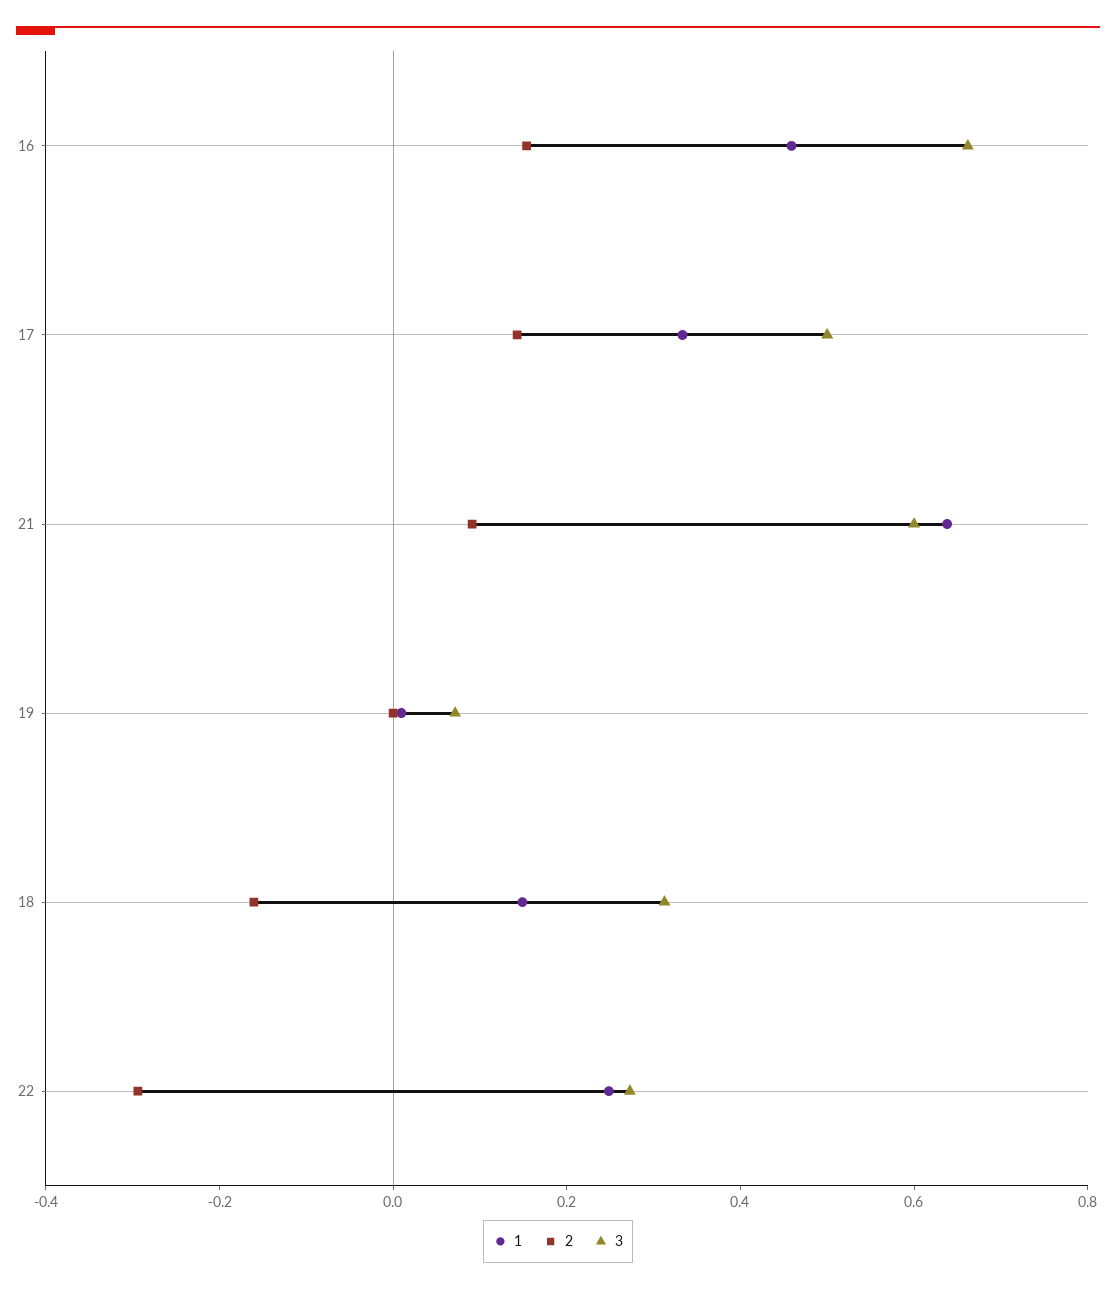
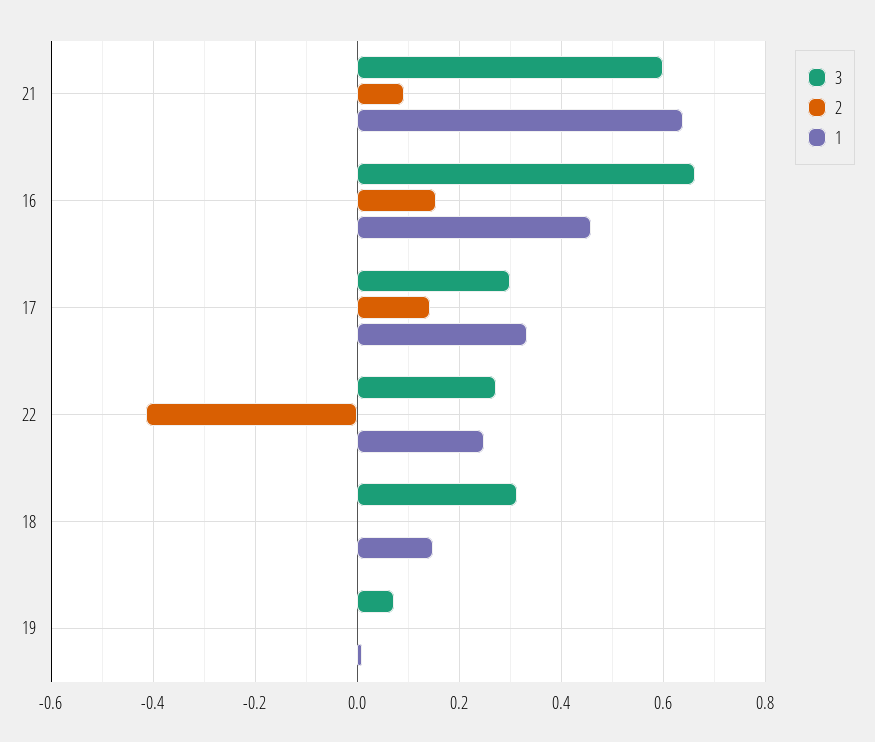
  {
    "1": {
      "16": 0.46,
      "17": 0.34,
      "21": 0.64,
      "19": 0,
      "18": 0.14,
      "22": 0.24
    },
    "2": {
      "16": 0.16,
      "17": 0.14,
      "21": 0.1,
      "19": 0,
-     "18": -0.15,
+     "18": 0,
-     "22": -0.3
+     "22": -0.42
    },
    "3": {
      "16": 0.66,
-     "17": 0.5,
+     "17": 0.3,
      "21": 0.6,
      "19": 0.08,
      "18": 0.32,
      "22": 0.28
    }
  }

